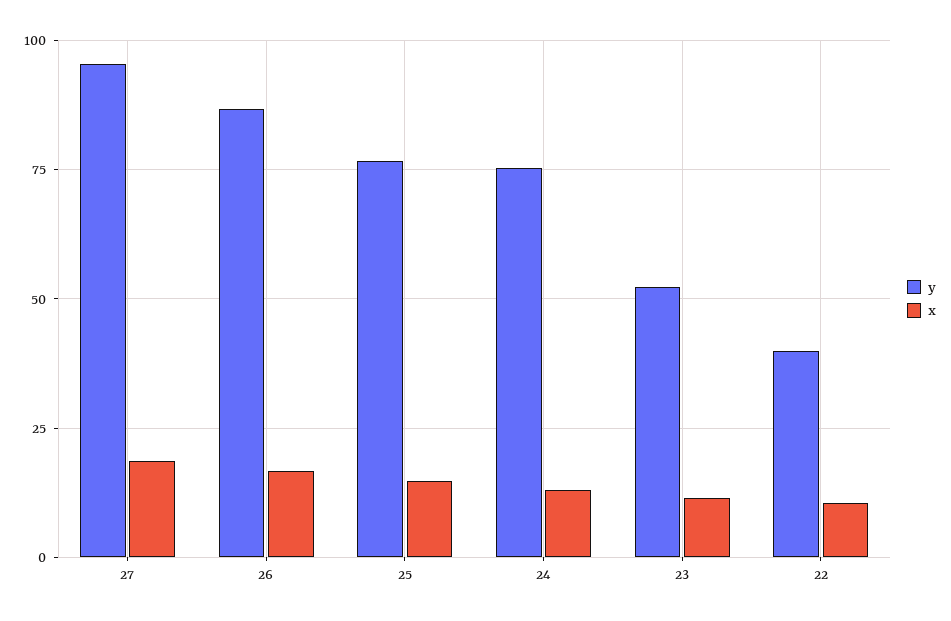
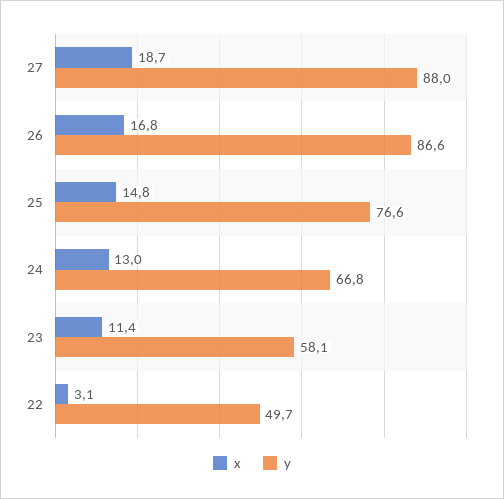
  {
    "y": {
-     "27": 95,
+     "27": 88,
      "26": 86.6,
      "25": 76.6,
-     "24": 75,
+     "24": 66.8,
-     "23": 52.5,
+     "23": 58.1,
-     "22": 40
+     "22": 49.7
    },
    "x": {
      "27": 18.7,
      "26": 16.8,
      "25": 14.8,
      "24": 13,
      "23": 11.4,
-     "22": 10
+     "22": 3.1
    }
  }

